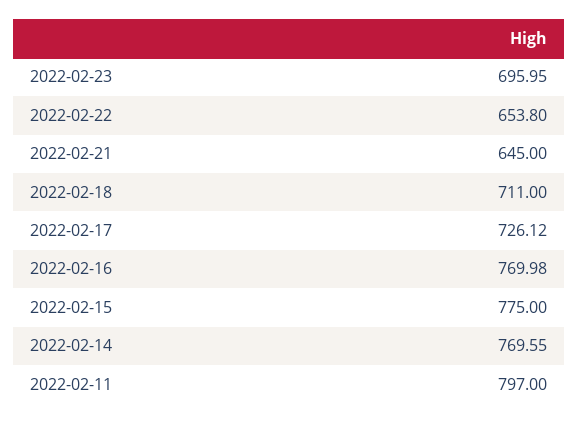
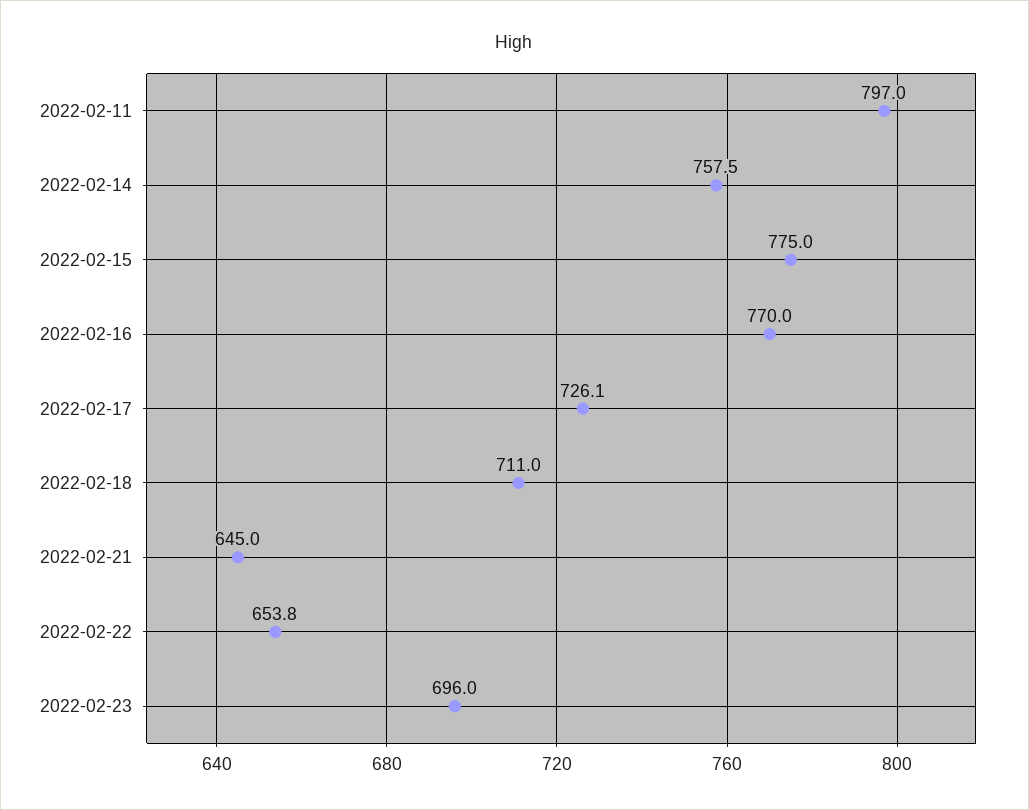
  {
    "2022-02-23": 695.95,
    "2022-02-22": 653.8,
    "2022-02-21": 645,
    "2022-02-18": 711,
    "2022-02-17": 726.12,
    "2022-02-16": 769.98,
    "2022-02-15": 775,
-   "2022-02-14": 769.55,
+   "2022-02-14": 757.5,
    "2022-02-11": 797
  }

